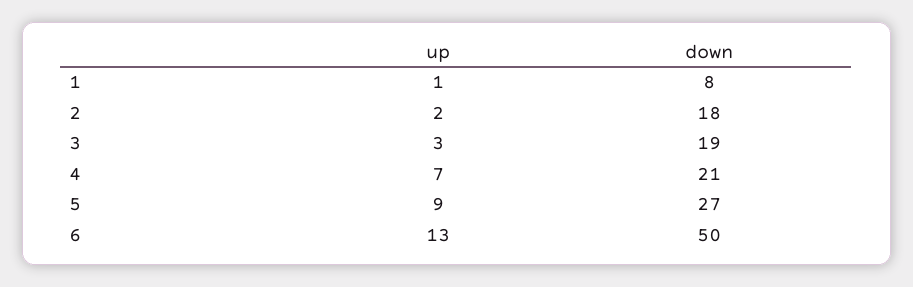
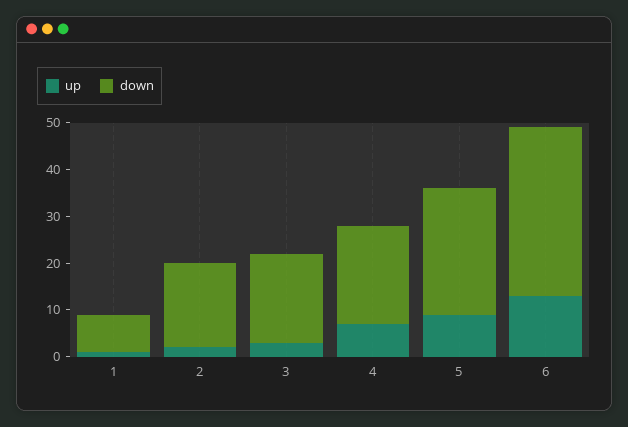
  {
    "up": {
      "1": 1,
      "2": 2,
      "3": 3,
      "4": 7,
      "5": 9,
      "6": 13
    },
    "down": {
      "1": 8,
      "2": 18,
      "3": 19,
      "4": 21,
      "5": 27,
-     "6": 50
+     "6": 35
    }
  }

